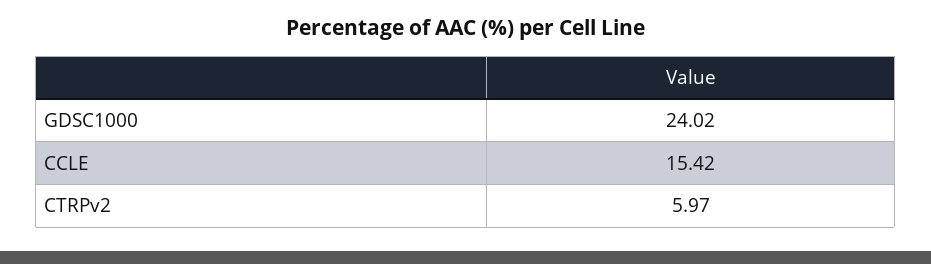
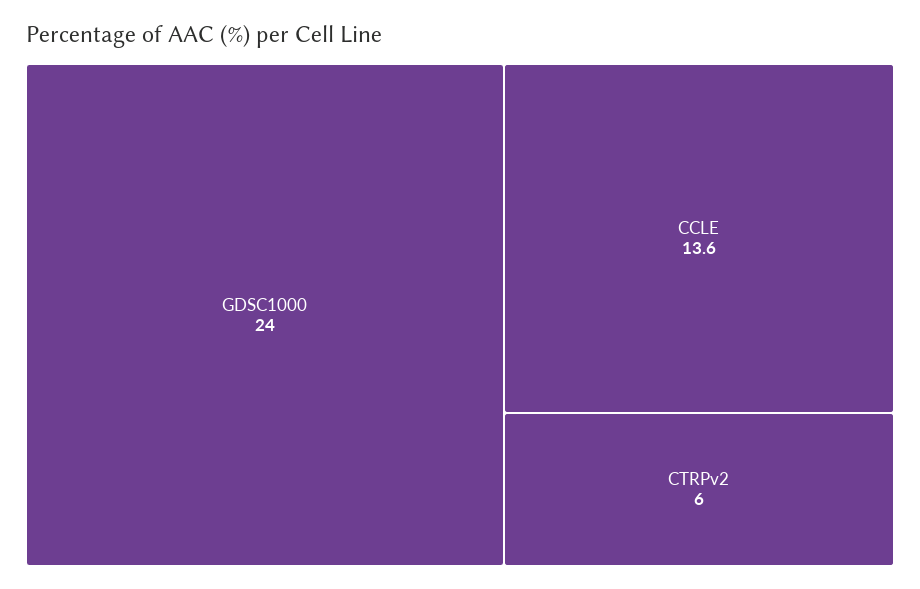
  {
    "GDSC1000": 24.02,
-   "CCLE": 15.42,
+   "CCLE": 13.6,
    "CTRPv2": 5.97
  }

